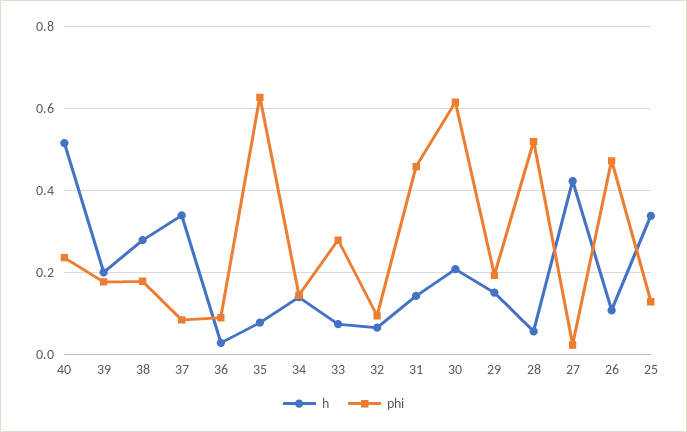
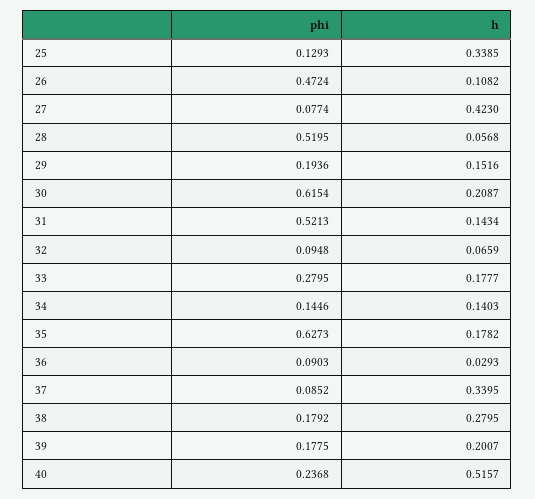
  {
    "h": {
      "40": 0.5157,
      "39": 0.2007,
      "38": 0.2795,
      "37": 0.3395,
      "36": 0.0293,
-     "35": 0.08,
+     "35": 0.1782,
      "34": 0.1403,
-     "33": 0.08,
+     "33": 0.1777,
      "32": 0.0659,
      "31": 0.1434,
      "30": 0.2087,
      "29": 0.1516,
      "28": 0.0568,
      "27": 0.423,
      "26": 0.1082,
      "25": 0.3385
    },
    "phi": {
      "40": 0.2368,
      "39": 0.1775,
      "38": 0.1792,
      "37": 0.0852,
      "36": 0.0903,
      "35": 0.6273,
      "34": 0.1446,
      "33": 0.2795,
      "32": 0.0948,
-     "31": 0.46,
+     "31": 0.5213,
      "30": 0.6154,
      "29": 0.1936,
      "28": 0.5195,
-     "27": 0.02,
+     "27": 0.0774,
      "26": 0.4724,
      "25": 0.1293
    }
  }

